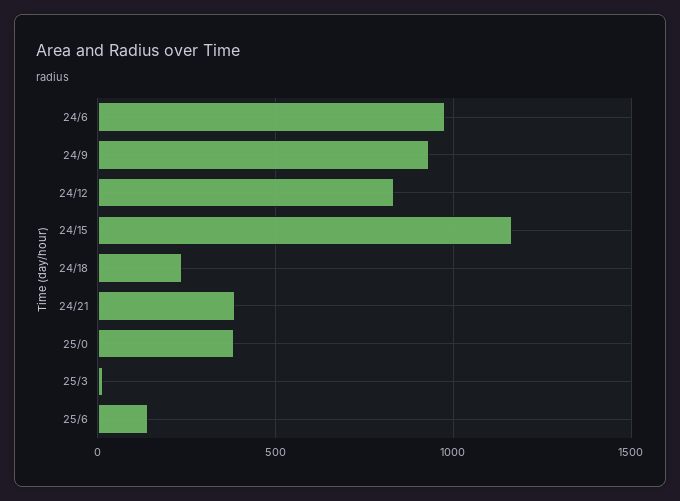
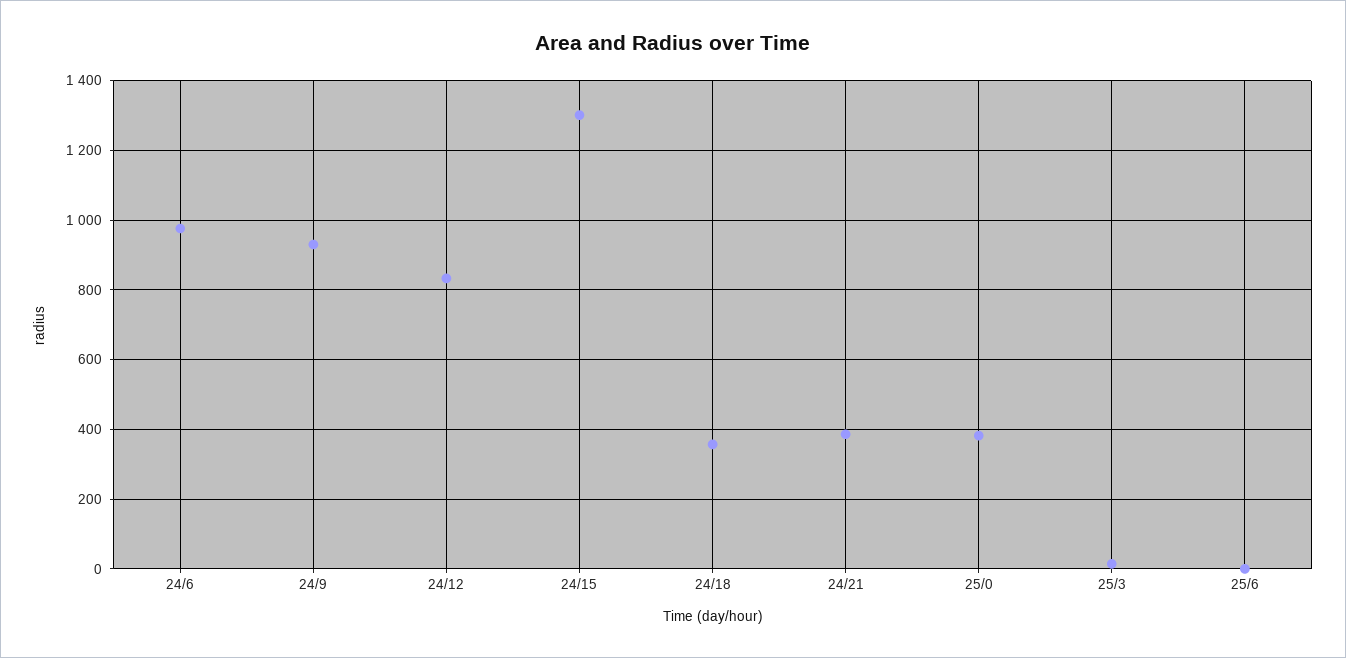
  {
    "24/6": 980,
    "24/9": 940,
    "24/12": 840,
-   "24/15": 1150,
+   "24/15": 1300,
-   "24/18": 250,
+   "24/18": 360,
    "24/21": 380,
    "25/0": 380,
    "25/3": 20,
-   "25/6": 150
+   "25/6": 0
  }

